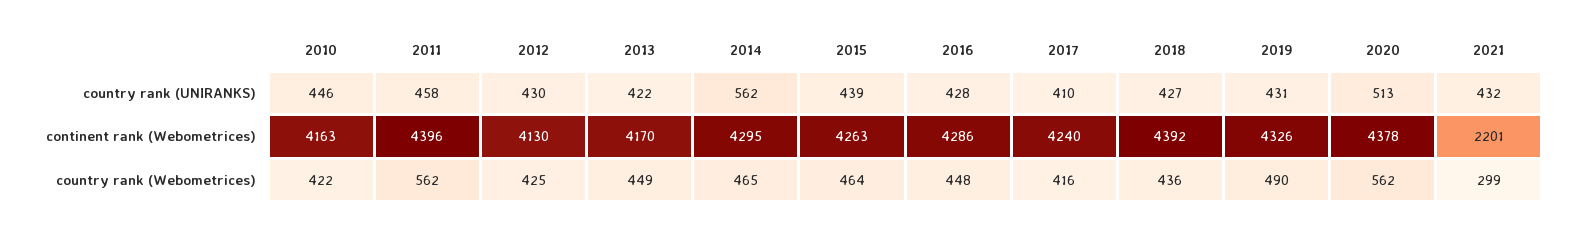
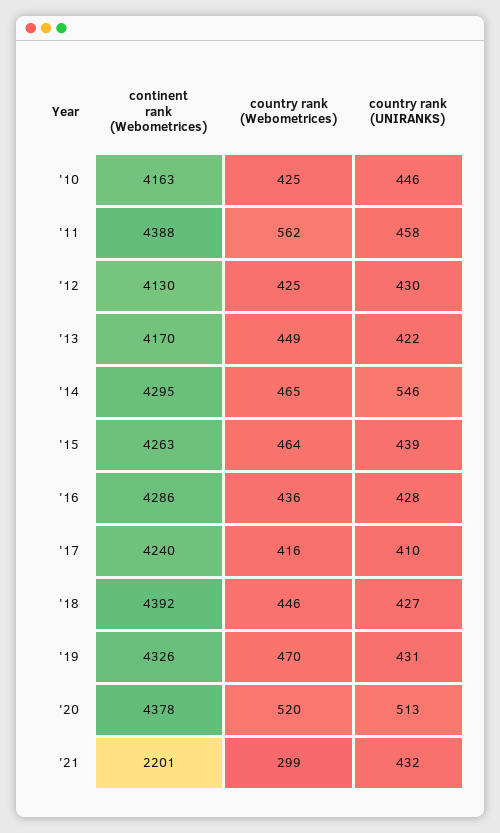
  {
    "2010": {
      "country rank (UNIRANKS)": 446,
      "continent rank (Webometrices)": 4163,
-     "country rank (Webometrices)": 422
+     "country rank (Webometrices)": 425
    },
    "2011": {
      "country rank (UNIRANKS)": 458,
-     "continent rank (Webometrices)": 4396,
+     "continent rank (Webometrices)": 4388,
      "country rank (Webometrices)": 562
    },
    "2012": {
      "country rank (UNIRANKS)": 430,
      "continent rank (Webometrices)": 4130,
      "country rank (Webometrices)": 425
    },
    "2013": {
      "country rank (UNIRANKS)": 422,
      "continent rank (Webometrices)": 4170,
      "country rank (Webometrices)": 449
    },
    "2014": {
-     "country rank (UNIRANKS)": 562,
+     "country rank (UNIRANKS)": 546,
      "continent rank (Webometrices)": 4295,
      "country rank (Webometrices)": 465
    },
    "2015": {
      "country rank (UNIRANKS)": 439,
      "continent rank (Webometrices)": 4263,
      "country rank (Webometrices)": 464
    },
    "2016": {
      "country rank (UNIRANKS)": 428,
      "continent rank (Webometrices)": 4286,
-     "country rank (Webometrices)": 448
+     "country rank (Webometrices)": 436
    },
    "2017": {
      "country rank (UNIRANKS)": 410,
      "continent rank (Webometrices)": 4240,
      "country rank (Webometrices)": 416
    },
    "2018": {
      "country rank (UNIRANKS)": 427,
      "continent rank (Webometrices)": 4392,
-     "country rank (Webometrices)": 436
+     "country rank (Webometrices)": 446
    },
    "2019": {
      "country rank (UNIRANKS)": 431,
      "continent rank (Webometrices)": 4326,
-     "country rank (Webometrices)": 490
+     "country rank (Webometrices)": 470
    },
    "2020": {
      "country rank (UNIRANKS)": 513,
      "continent rank (Webometrices)": 4378,
-     "country rank (Webometrices)": 562
+     "country rank (Webometrices)": 520
    },
    "2021": {
      "country rank (UNIRANKS)": 432,
      "continent rank (Webometrices)": 2201,
      "country rank (Webometrices)": 299
    }
  }

